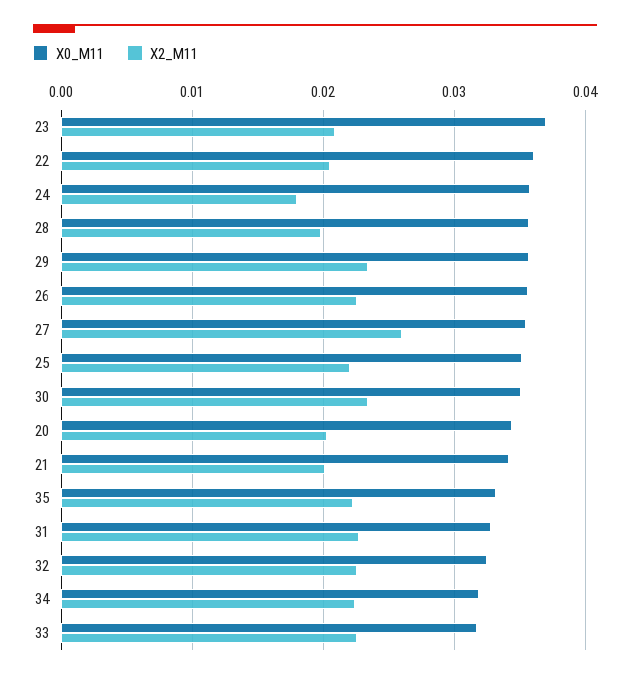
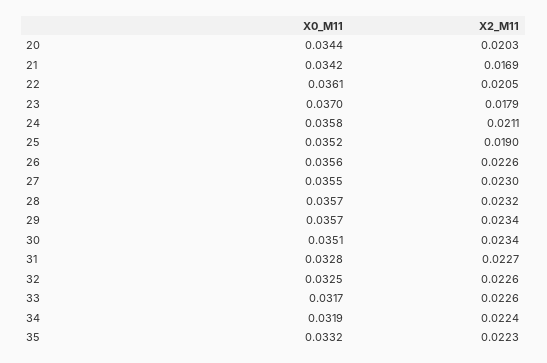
  {
    "X0_M11": {
      "23": 0.037,
      "22": 0.0361,
      "24": 0.0358,
      "28": 0.0357,
      "29": 0.0357,
      "26": 0.0356,
      "27": 0.0355,
      "25": 0.0352,
      "30": 0.0351,
      "20": 0.0344,
      "21": 0.0342,
      "35": 0.0332,
      "31": 0.0328,
      "32": 0.0325,
      "34": 0.0319,
      "33": 0.0317
    },
    "X2_M11": {
-     "23": 0.021,
+     "23": 0.0179,
      "22": 0.0205,
-     "24": 0.018,
+     "24": 0.0211,
-     "28": 0.02,
+     "28": 0.0232,
      "29": 0.0234,
      "26": 0.0226,
-     "27": 0.026,
+     "27": 0.023,
-     "25": 0.022,
+     "25": 0.019,
      "30": 0.0234,
      "20": 0.0203,
-     "21": 0.02,
+     "21": 0.0169,
      "35": 0.0223,
      "31": 0.0227,
      "32": 0.0226,
      "34": 0.0224,
      "33": 0.0226
    }
  }

